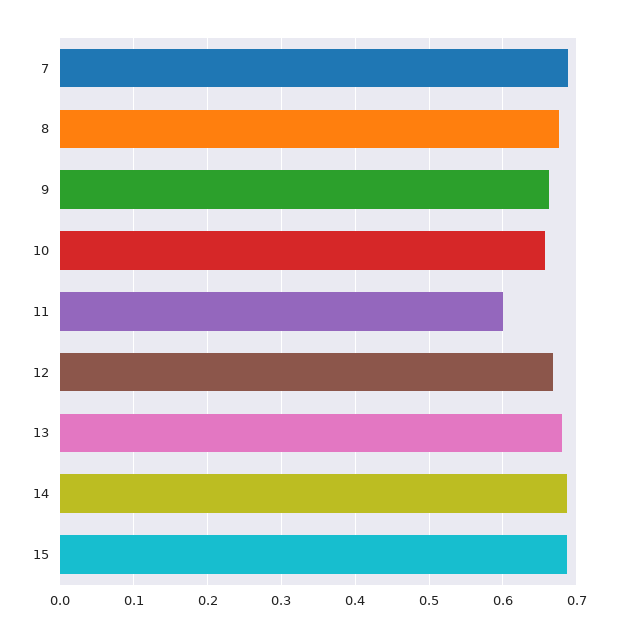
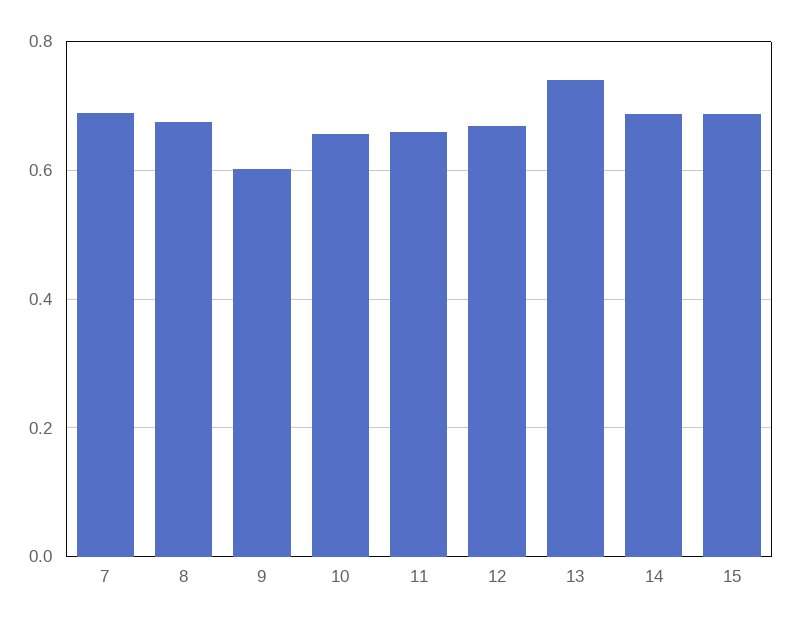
  {
    "7": 0.69,
    "8": 0.68,
-   "9": 0.66,
+   "9": 0.6,
    "10": 0.66,
-   "11": 0.6,
+   "11": 0.66,
    "12": 0.67,
-   "13": 0.68,
+   "13": 0.74,
    "14": 0.69,
    "15": 0.69
  }

